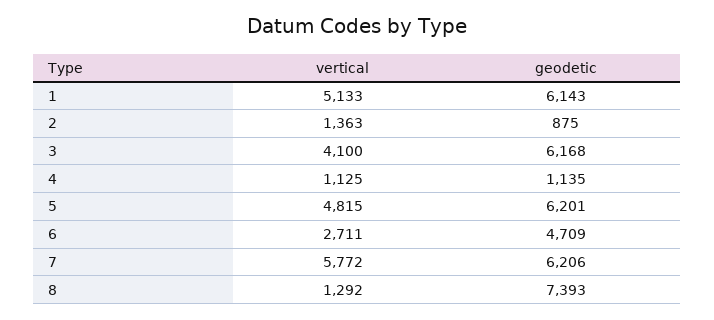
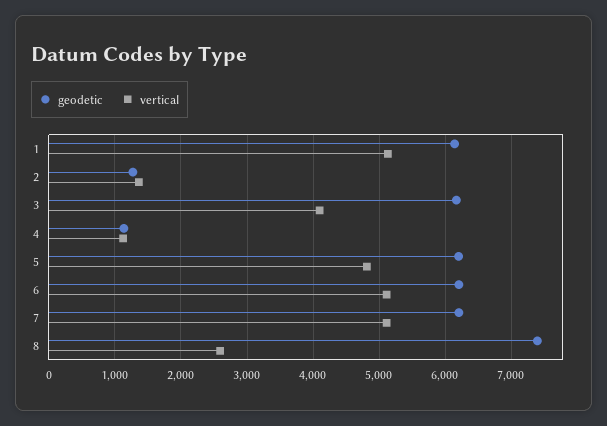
  {
    "vertical": {
      "1": 5133,
      "2": 1363,
      "3": 4100,
      "4": 1125,
      "5": 4815,
-     "6": 2711,
+     "6": 5100,
-     "7": 5772,
+     "7": 5100,
-     "8": 1292
+     "8": 2600
    },
    "geodetic": {
      "1": 6143,
-     "2": 875,
+     "2": 1300,
      "3": 6168,
      "4": 1135,
      "5": 6201,
-     "6": 4709,
+     "6": 6200,
      "7": 6206,
      "8": 7393
    }
  }

